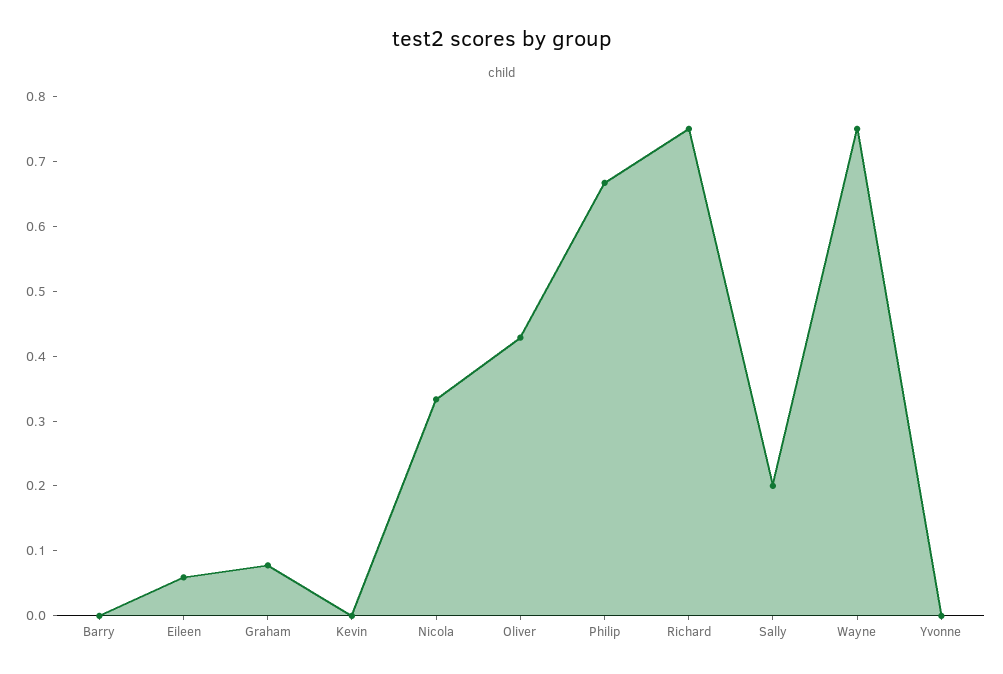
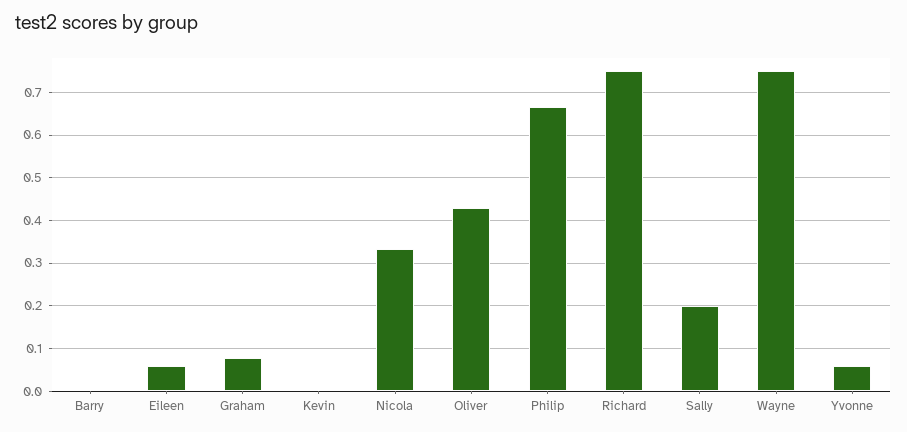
  {
    "Barry": 0,
    "Eileen": 0.06,
    "Graham": 0.08,
    "Kevin": 0,
    "Nicola": 0.34,
    "Oliver": 0.42,
    "Philip": 0.66,
    "Richard": 0.76,
    "Sally": 0.2,
    "Wayne": 0.76,
-   "Yvonne": 0
+   "Yvonne": 0.06
  }

